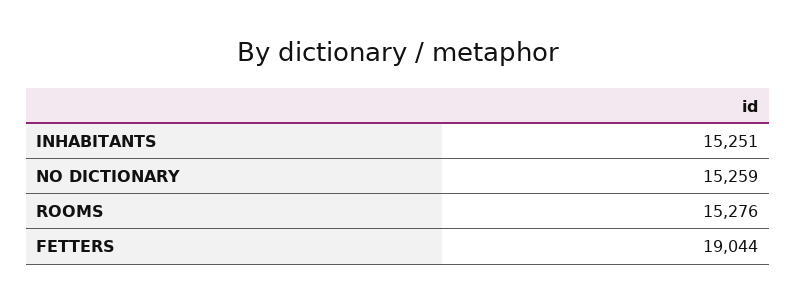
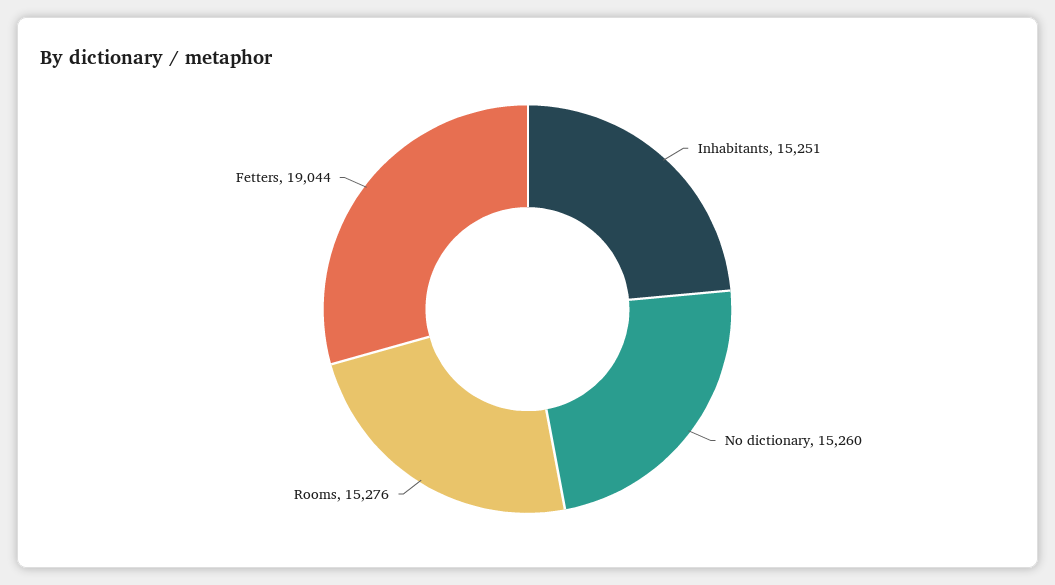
  {
    "INHABITANTS": 15251,
-   "NO DICTIONARY": 15259,
+   "NO DICTIONARY": 15260,
    "ROOMS": 15276,
    "FETTERS": 19044
  }

